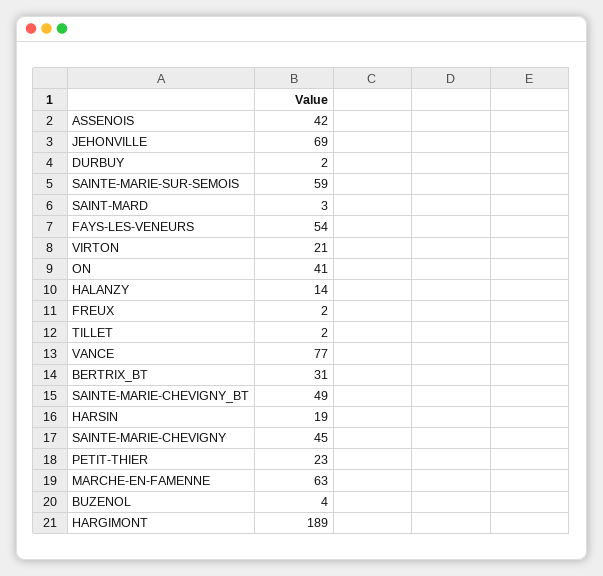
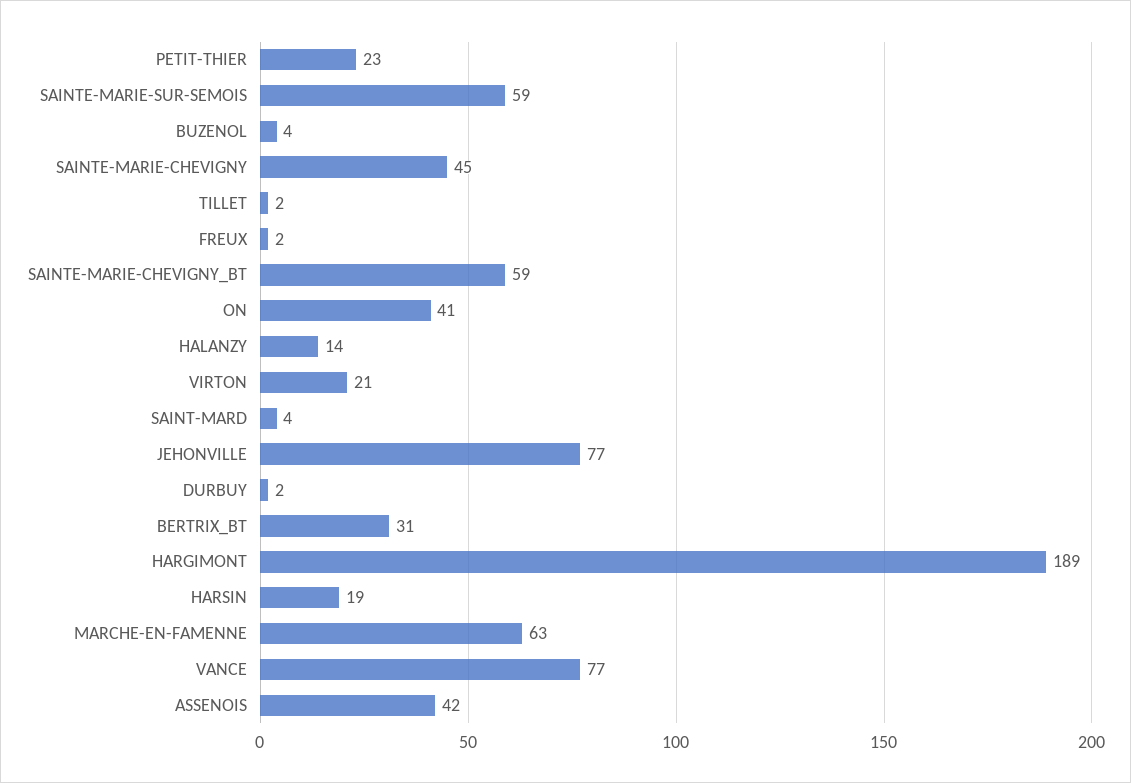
  {
    "ASSENOIS": 42,
-   "JEHONVILLE": 69,
+   "JEHONVILLE": 77,
    "DURBUY": 2,
    "SAINTE-MARIE-SUR-SEMOIS": 59,
-   "SAINT-MARD": 3,
+   "SAINT-MARD": 4,
-   "FAYS-LES-VENEURS": 54,
    "VIRTON": 21,
    "ON": 41,
    "HALANZY": 14,
    "FREUX": 2,
    "TILLET": 2,
    "VANCE": 77,
    "BERTRIX_BT": 31,
-   "SAINTE-MARIE-CHEVIGNY_BT": 49,
+   "SAINTE-MARIE-CHEVIGNY_BT": 59,
    "HARSIN": 19,
    "SAINTE-MARIE-CHEVIGNY": 45,
    "PETIT-THIER": 23,
    "MARCHE-EN-FAMENNE": 63,
    "BUZENOL": 4,
    "HARGIMONT": 189
  }

